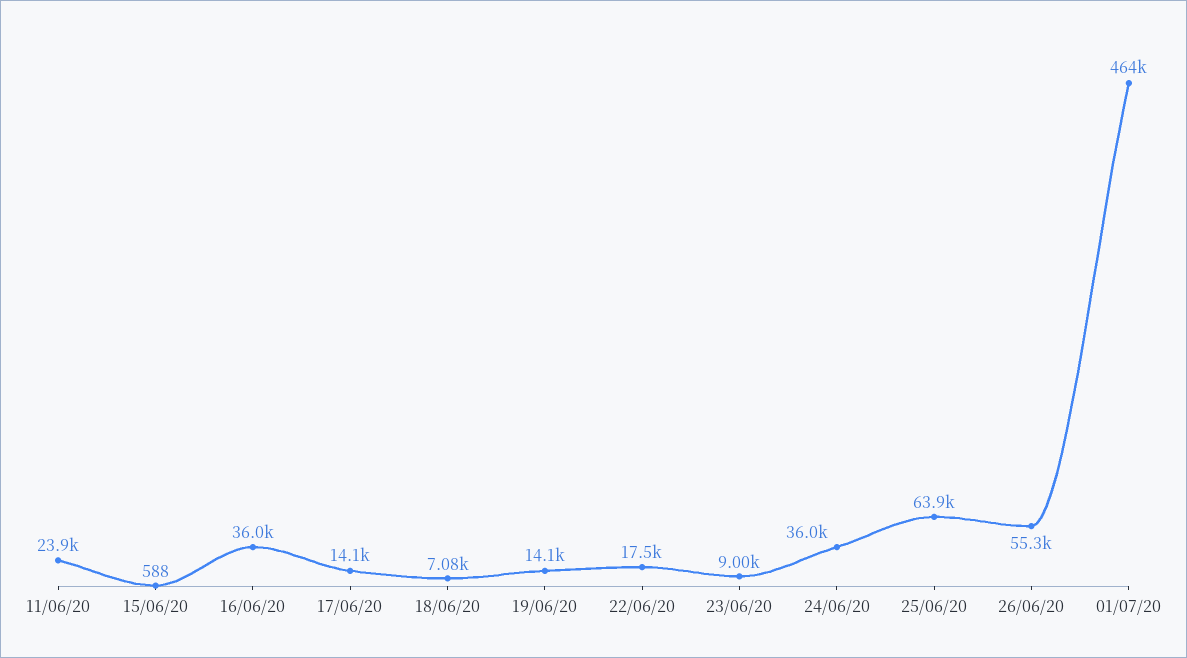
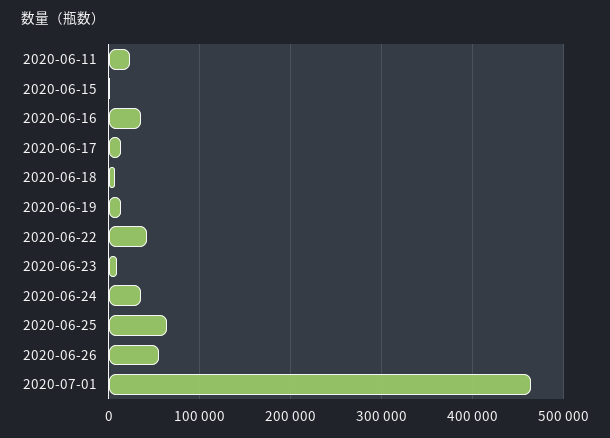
  {
    "11/06/20": 23900,
    "15/06/20": 588,
    "16/06/20": 36000,
    "17/06/20": 14100,
    "18/06/20": 7080,
    "19/06/20": 14100,
-   "22/06/20": 17500,
+   "22/06/20": 40000,
    "23/06/20": 9000,
    "24/06/20": 36000,
    "25/06/20": 63900,
    "26/06/20": 55300,
    "01/07/20": 464000
  }

